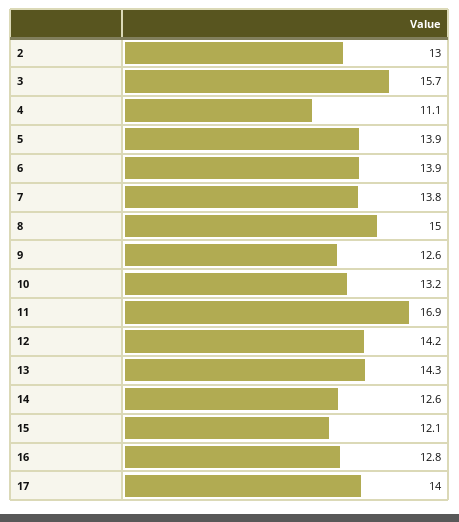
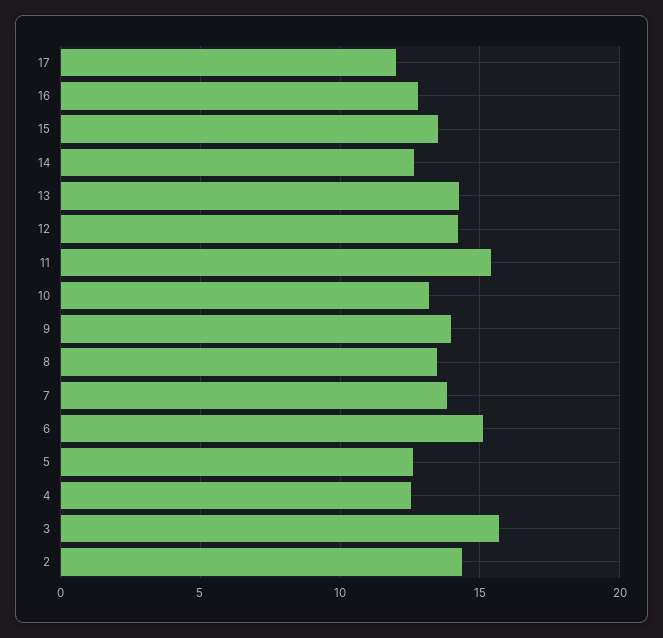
  {
-   "2": 13,
+   "2": 14.5,
    "3": 15.7,
-   "4": 11.1,
+   "4": 12.5,
-   "5": 13.9,
+   "5": 12.5,
-   "6": 13.9,
+   "6": 15,
    "7": 13.8,
-   "8": 15,
+   "8": 13.5,
-   "9": 12.6,
+   "9": 14,
    "10": 13.2,
-   "11": 16.9,
+   "11": 15.5,
    "12": 14.2,
    "13": 14.3,
    "14": 12.6,
-   "15": 12.1,
+   "15": 13.5,
    "16": 12.8,
-   "17": 14
+   "17": 12
  }

